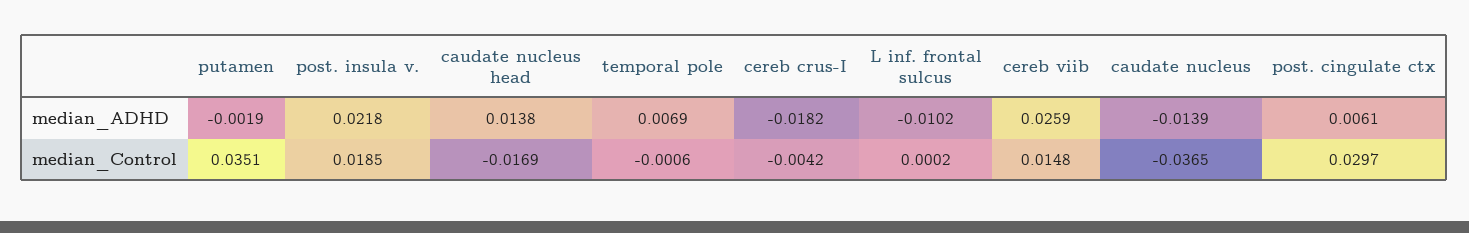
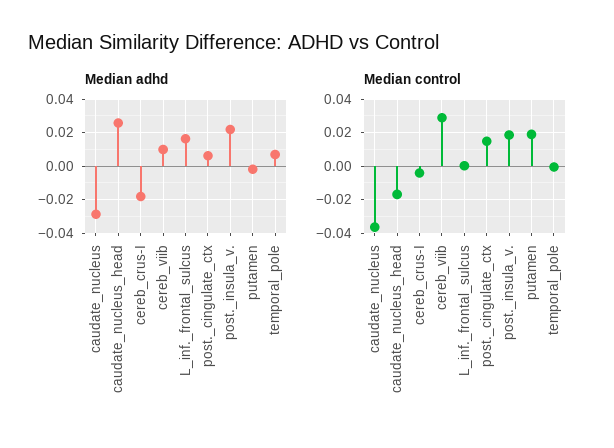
  {
    "median_ADHD": {
      "putamen": -0.0019,
      "post. insula v.": 0.0218,
-     "caudate nucleus head": 0.0138,
+     "caudate nucleus head": 0.025,
      "temporal pole": 0.0069,
      "cereb crus-I": -0.0182,
-     "L inf. frontal sulcus": -0.0102,
+     "L inf. frontal sulcus": 0.015,
-     "cereb viib": 0.0259,
+     "cereb viib": 0.01,
-     "caudate nucleus": -0.0139,
+     "caudate nucleus": -0.03,
      "post. cingulate ctx": 0.0061
    },
    "median_Control": {
-     "putamen": 0.0351,
+     "putamen": 0.02,
      "post. insula v.": 0.0185,
      "caudate nucleus head": -0.0169,
      "temporal pole": -0.0006,
      "cereb crus-I": -0.0042,
      "L inf. frontal sulcus": 0.0002,
-     "cereb viib": 0.0148,
+     "cereb viib": 0.03,
      "caudate nucleus": -0.0365,
-     "post. cingulate ctx": 0.0297
+     "post. cingulate ctx": 0.015
    }
  }

